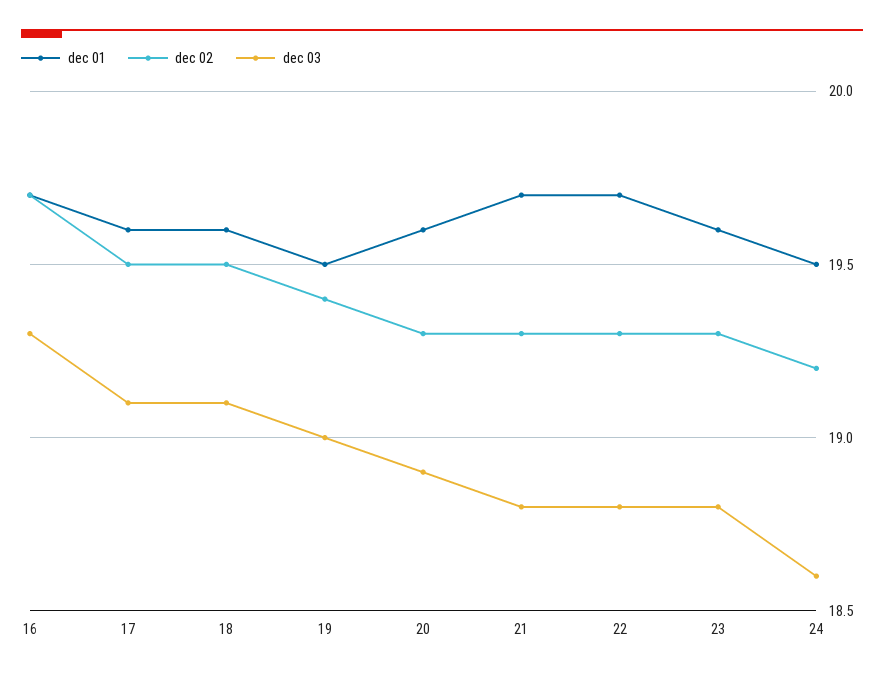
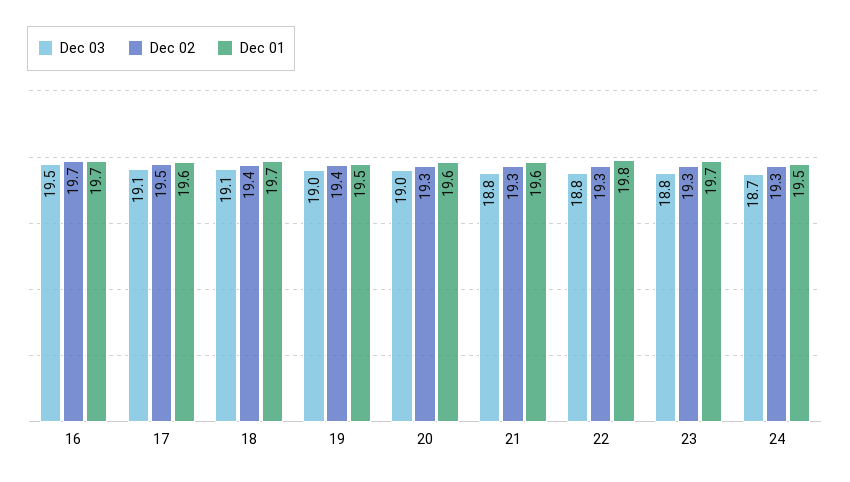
  {
    "dec 01": {
      "16": 19.7,
      "17": 19.6,
-     "18": 19.6,
+     "18": 19.7,
      "19": 19.5,
      "20": 19.6,
-     "21": 19.7,
+     "21": 19.6,
-     "22": 19.7,
+     "22": 19.8,
-     "23": 19.6,
+     "23": 19.7,
      "24": 19.5
    },
    "dec 02": {
      "16": 19.7,
      "17": 19.5,
-     "18": 19.5,
+     "18": 19.4,
      "19": 19.4,
      "20": 19.3,
      "21": 19.3,
      "22": 19.3,
      "23": 19.3,
-     "24": 19.2
+     "24": 19.3
    },
    "dec 03": {
-     "16": 19.3,
+     "16": 19.5,
      "17": 19.1,
      "18": 19.1,
      "19": 19,
-     "20": 18.9,
+     "20": 19,
      "21": 18.8,
      "22": 18.8,
      "23": 18.8,
-     "24": 18.6
+     "24": 18.7
    }
  }

